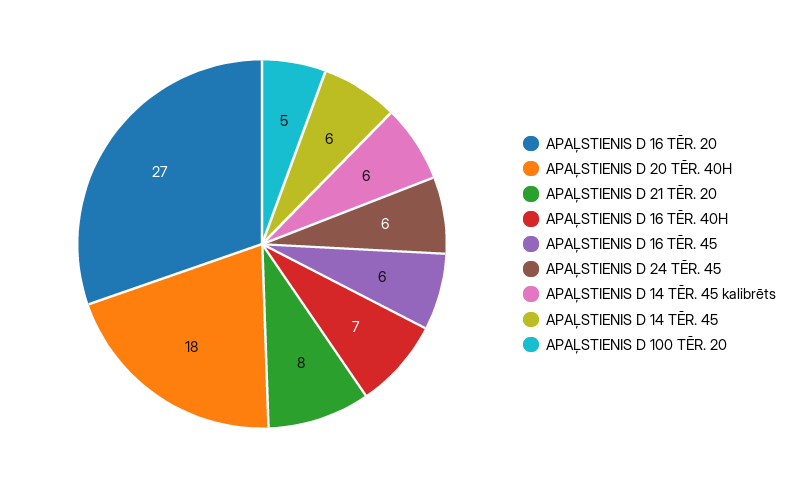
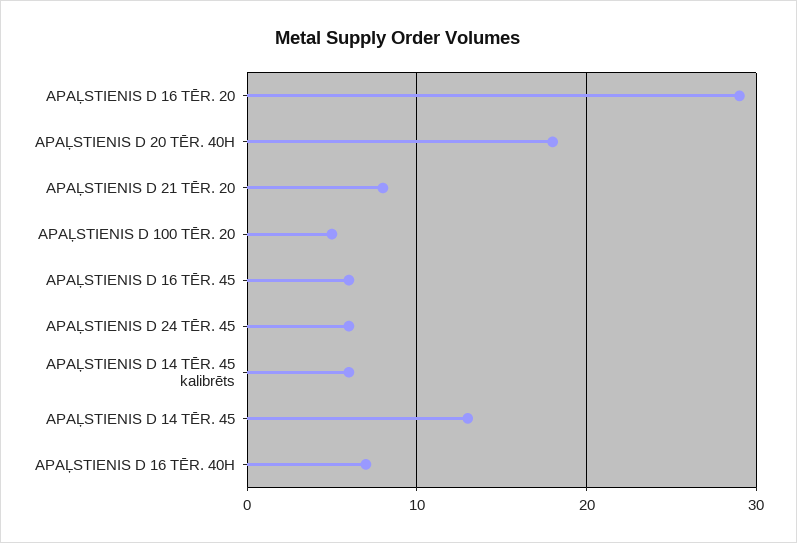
  {
-   "APAĻSTIENIS D 16 TĒR. 20": 27,
+   "APAĻSTIENIS D 16 TĒR. 20": 29,
    "APAĻSTIENIS D 20 TĒR. 40H": 18,
    "APAĻSTIENIS D 21 TĒR. 20": 8,
    "APAĻSTIENIS D 16 TĒR. 40H": 7,
    "APAĻSTIENIS D 16 TĒR. 45": 6,
    "APAĻSTIENIS D 24 TĒR. 45": 6,
    "APAĻSTIENIS D 14 TĒR. 45 kalibrēts": 6,
-   "APAĻSTIENIS D 14 TĒR. 45": 6,
+   "APAĻSTIENIS D 14 TĒR. 45": 13,
    "APAĻSTIENIS D 100 TĒR. 20": 5
  }

